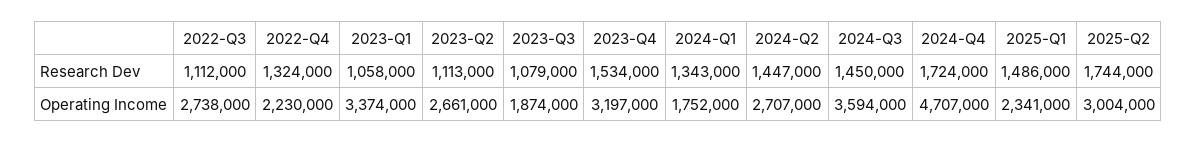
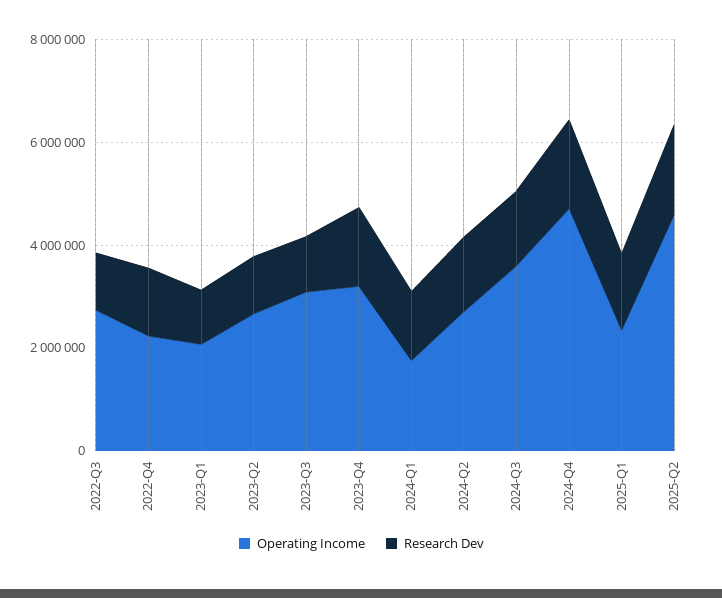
  {
    "Research Dev": {
      "2022-Q3": 1112000,
      "2022-Q4": 1324000,
      "2023-Q1": 1058000,
      "2023-Q2": 1113000,
      "2023-Q3": 1079000,
      "2023-Q4": 1534000,
      "2024-Q1": 1343000,
      "2024-Q2": 1447000,
      "2024-Q3": 1450000,
      "2024-Q4": 1724000,
      "2025-Q1": 1486000,
      "2025-Q2": 1744000
    },
    "Operating Income": {
      "2022-Q3": 2738000,
      "2022-Q4": 2230000,
-     "2023-Q1": 3374000,
+     "2023-Q1": 2000000,
      "2023-Q2": 2661000,
-     "2023-Q3": 1874000,
+     "2023-Q3": 3000000,
      "2023-Q4": 3197000,
      "2024-Q1": 1752000,
      "2024-Q2": 2707000,
      "2024-Q3": 3594000,
      "2024-Q4": 4707000,
      "2025-Q1": 2341000,
-     "2025-Q2": 3004000
+     "2025-Q2": 4500000
    }
  }

